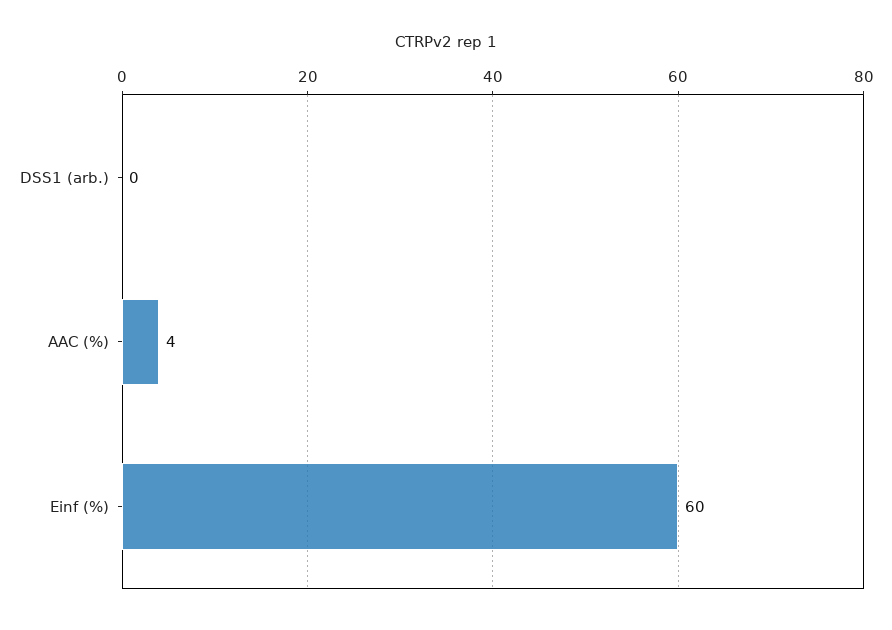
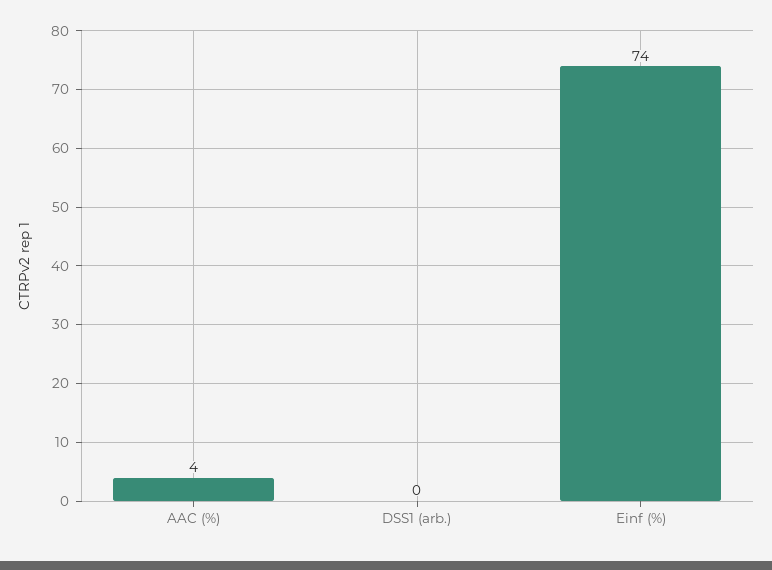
  {
    "DSS1 (arb.)": 0,
    "AAC (%)": 4,
-   "Einf (%)": 60
+   "Einf (%)": 74
  }

